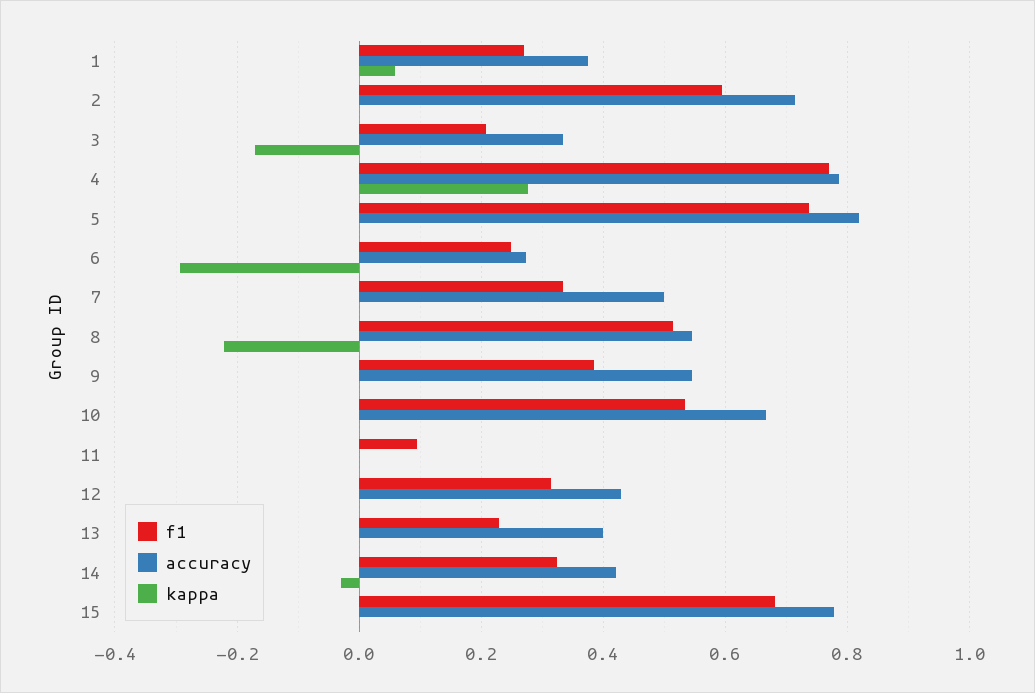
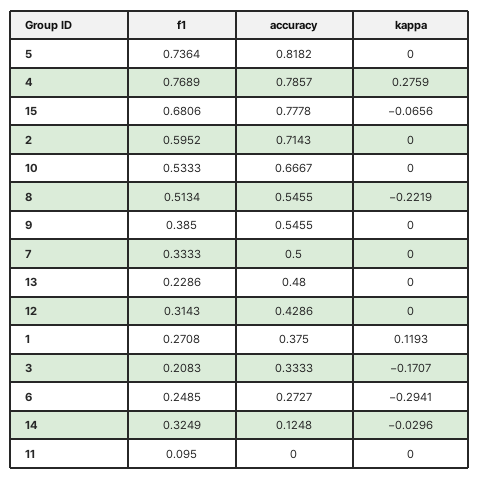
  {
    "f1": {
      "1": 0.2708,
      "2": 0.5952,
      "3": 0.2083,
      "4": 0.7689,
      "5": 0.7364,
      "6": 0.2485,
      "7": 0.3333,
      "8": 0.5134,
      "9": 0.385,
      "10": 0.5333,
      "11": 0.095,
      "12": 0.3143,
      "13": 0.2286,
      "14": 0.3249,
      "15": 0.6806
    },
    "accuracy": {
      "1": 0.375,
      "2": 0.7143,
      "3": 0.3333,
      "4": 0.7857,
      "5": 0.8182,
      "6": 0.2727,
      "7": 0.5,
      "8": 0.5455,
      "9": 0.5455,
      "10": 0.6667,
      "11": 0,
      "12": 0.4286,
-     "13": 0.4,
+     "13": 0.48,
-     "14": 0.42,
+     "14": 0.1248,
      "15": 0.7778
    },
    "kappa": {
-     "1": 0.06,
+     "1": 0.1193,
      "2": 0,
      "3": -0.1707,
      "4": 0.2759,
      "5": 0,
      "6": -0.2941,
      "7": 0,
      "8": -0.2219,
      "9": 0,
      "10": 0,
      "11": 0,
      "12": 0,
      "13": 0,
      "14": -0.0296,
-     "15": 0
+     "15": -0.0656
    }
  }

